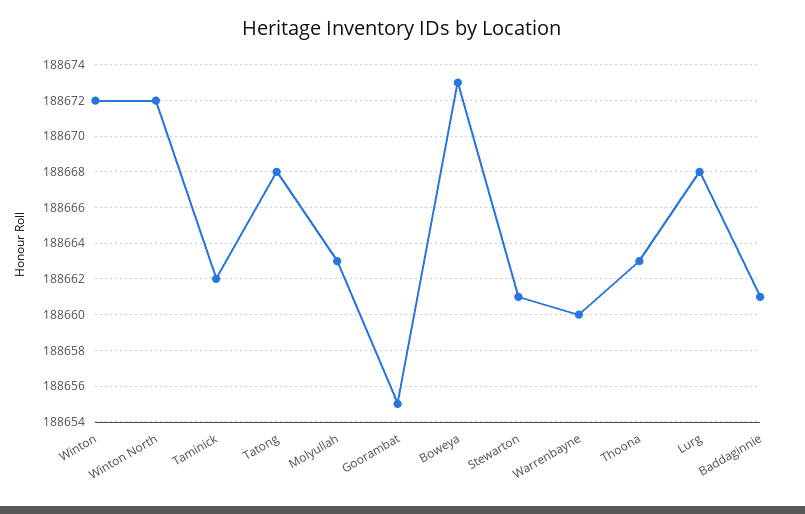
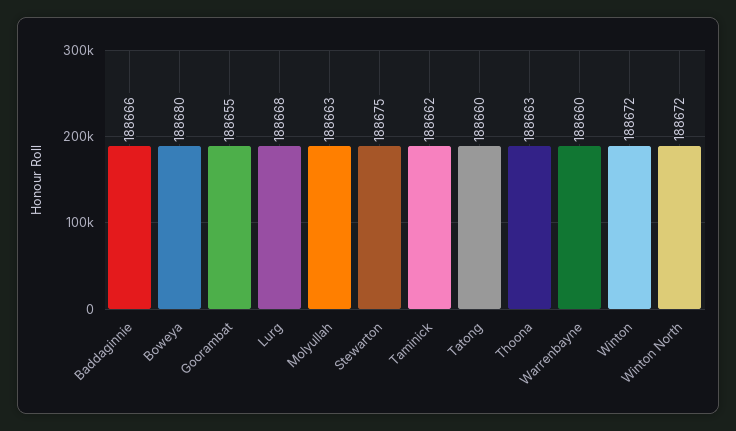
  {
    "Winton": 188672,
    "Winton North": 188672,
    "Taminick": 188662,
-   "Tatong": 188668,
+   "Tatong": 188660,
    "Molyullah": 188663,
    "Goorambat": 188655,
-   "Boweya": 188673,
+   "Boweya": 188680,
-   "Stewarton": 188661,
+   "Stewarton": 188675,
    "Warrenbayne": 188660,
    "Thoona": 188663,
    "Lurg": 188668,
-   "Baddaginnie": 188661
+   "Baddaginnie": 188666
  }

